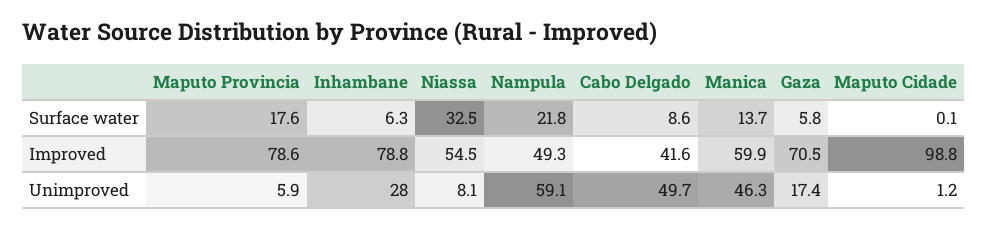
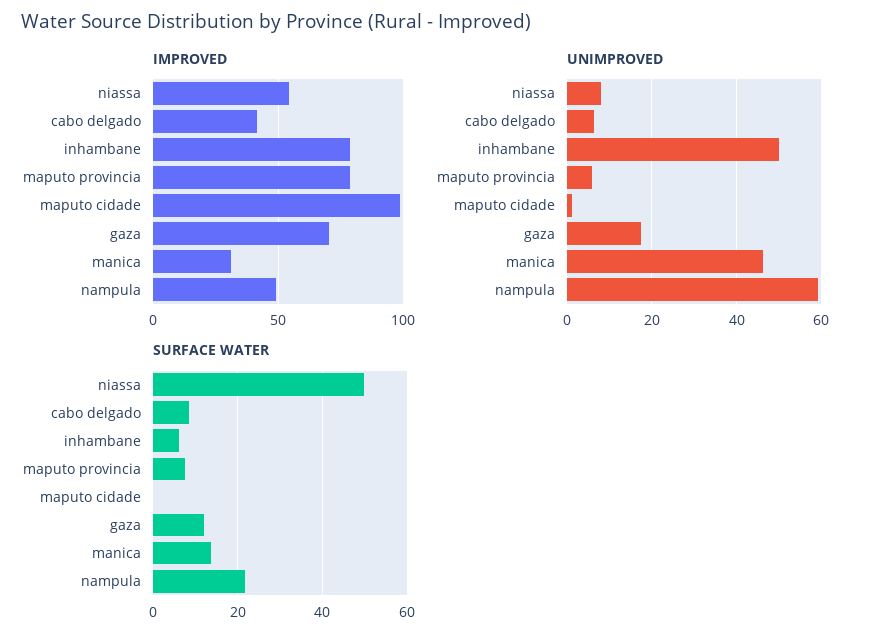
  {
    "Surface water": {
-     "Maputo Provincia": 17.6,
+     "Maputo Provincia": 8,
      "Inhambane": 6.3,
-     "Niassa": 32.5,
+     "Niassa": 50,
      "Nampula": 21.8,
      "Cabo Delgado": 8.6,
      "Manica": 13.7,
-     "Gaza": 5.8,
+     "Gaza": 12,
      "Maputo Cidade": 0.1
    },
    "Improved": {
      "Maputo Provincia": 78.6,
      "Inhambane": 78.8,
      "Niassa": 54.5,
      "Nampula": 49.3,
      "Cabo Delgado": 41.6,
-     "Manica": 59.9,
+     "Manica": 30,
      "Gaza": 70.5,
      "Maputo Cidade": 98.8
    },
    "Unimproved": {
      "Maputo Provincia": 5.9,
-     "Inhambane": 28,
+     "Inhambane": 50,
      "Niassa": 8.1,
      "Nampula": 59.1,
-     "Cabo Delgado": 49.7,
+     "Cabo Delgado": 6,
      "Manica": 46.3,
      "Gaza": 17.4,
      "Maputo Cidade": 1.2
    }
  }

